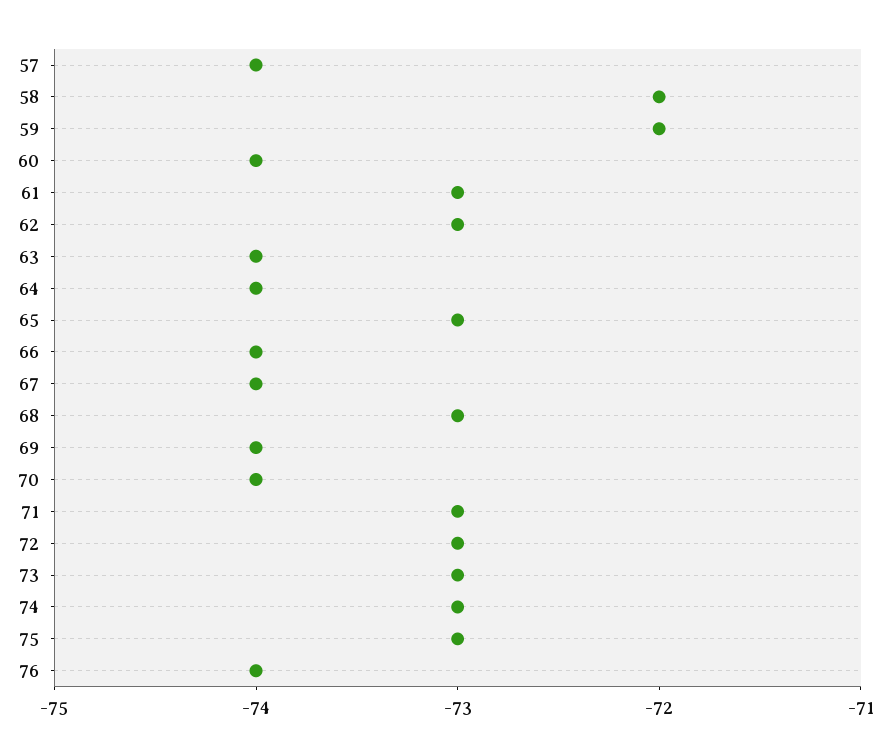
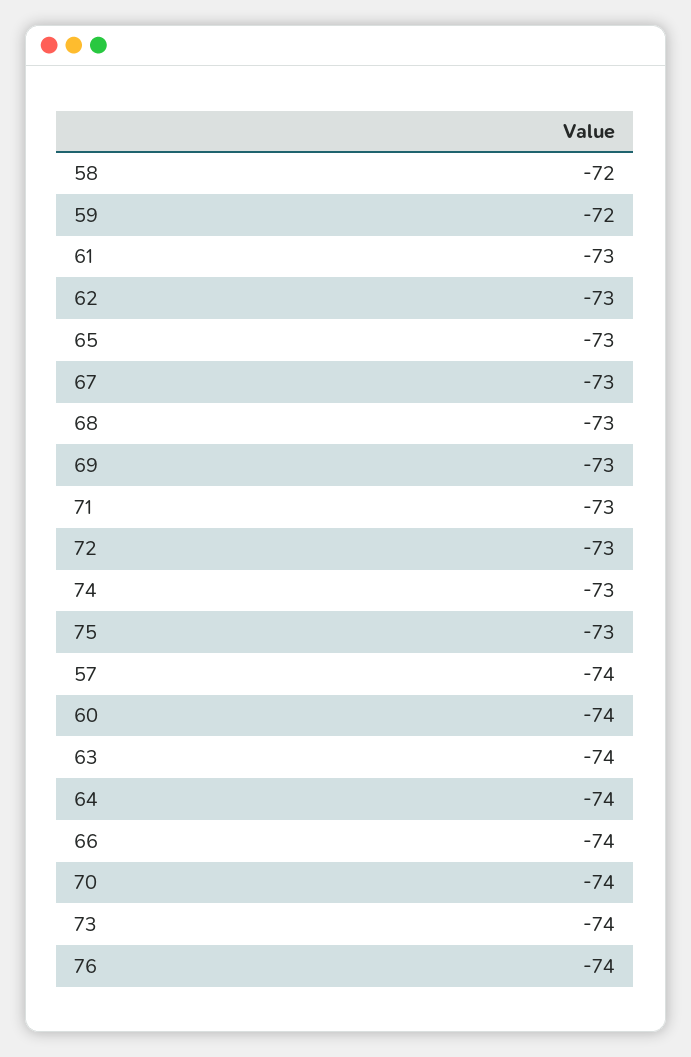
  {
    "57": -74,
    "58": -72,
    "59": -72,
    "60": -74,
    "61": -73,
    "62": -73,
    "63": -74,
    "64": -74,
    "65": -73,
    "66": -74,
-   "67": -74,
+   "67": -73,
    "68": -73,
-   "69": -74,
+   "69": -73,
    "70": -74,
    "71": -73,
    "72": -73,
-   "73": -73,
+   "73": -74,
    "74": -73,
    "75": -73,
    "76": -74
  }

